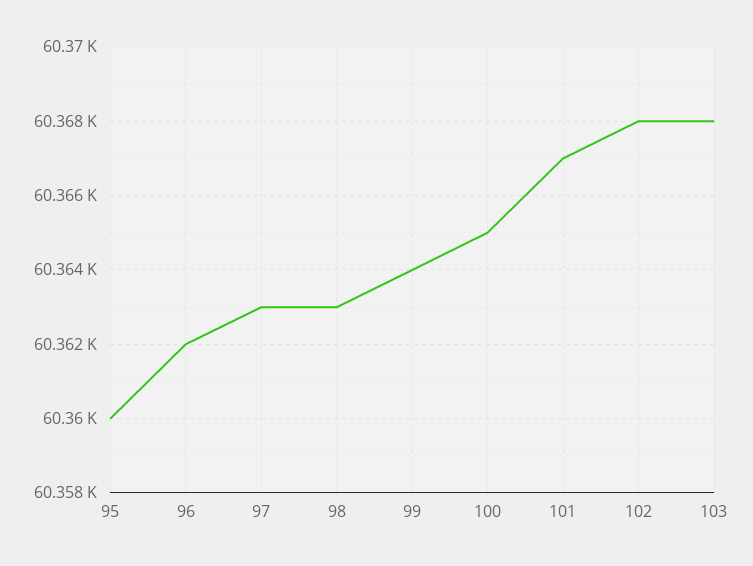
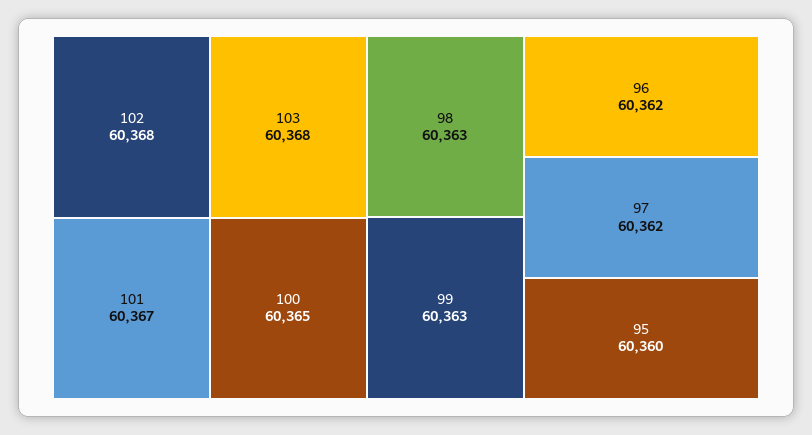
  {
    "95": 60360,
    "96": 60362,
-   "97": 60363,
+   "97": 60362,
    "98": 60363,
-   "99": 60364,
+   "99": 60363,
    "100": 60365,
    "101": 60367,
    "102": 60368,
    "103": 60368
  }

